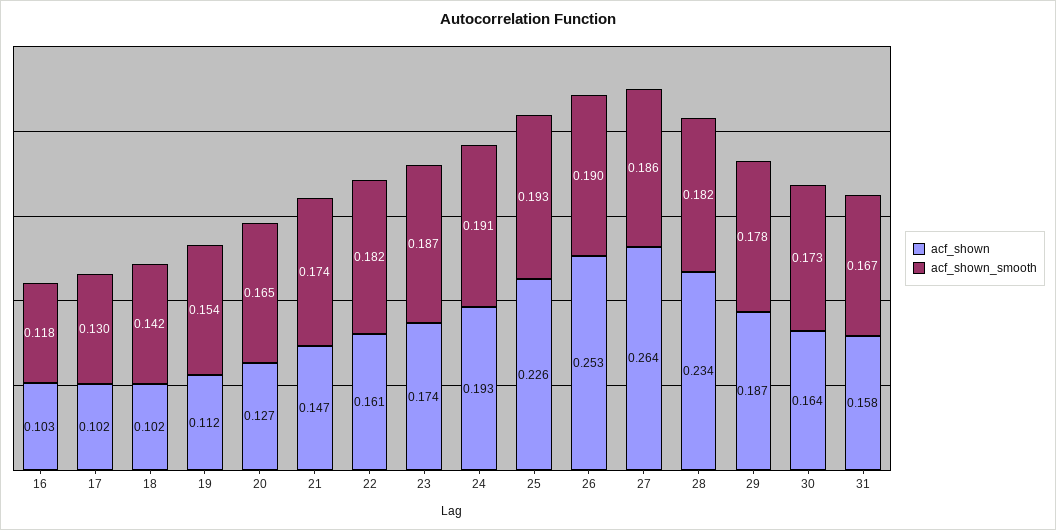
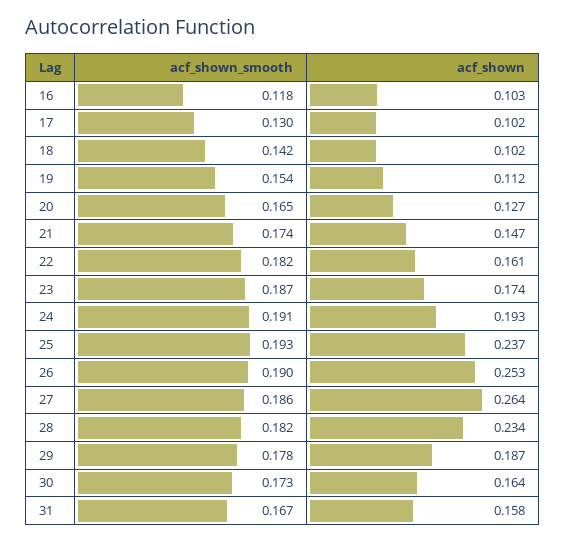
  {
    "acf_shown": {
      "16": 0.103,
      "17": 0.102,
      "18": 0.102,
      "19": 0.112,
      "20": 0.127,
      "21": 0.147,
      "22": 0.161,
      "23": 0.174,
      "24": 0.193,
-     "25": 0.226,
+     "25": 0.237,
      "26": 0.253,
      "27": 0.264,
      "28": 0.234,
      "29": 0.187,
      "30": 0.164,
      "31": 0.158
    },
    "acf_shown_smooth": {
      "16": 0.118,
      "17": 0.13,
      "18": 0.142,
      "19": 0.154,
      "20": 0.165,
      "21": 0.174,
      "22": 0.182,
      "23": 0.187,
      "24": 0.191,
      "25": 0.193,
      "26": 0.19,
      "27": 0.186,
      "28": 0.182,
      "29": 0.178,
      "30": 0.173,
      "31": 0.167
    }
  }

